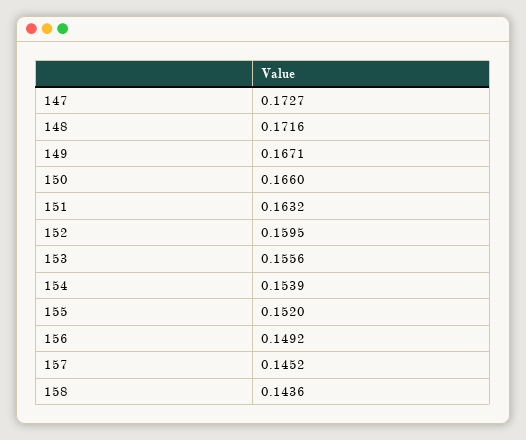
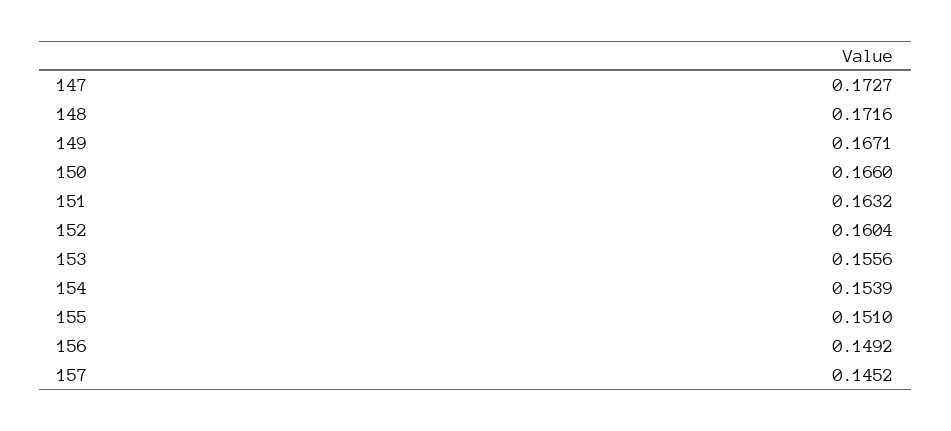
  {
    "147": 0.1727,
    "148": 0.1716,
    "149": 0.1671,
    "150": 0.166,
    "151": 0.1632,
-   "152": 0.1595,
+   "152": 0.1604,
    "153": 0.1556,
    "154": 0.1539,
-   "155": 0.152,
+   "155": 0.151,
    "156": 0.1492,
-   "157": 0.1452,
+   "157": 0.1452
-   "158": 0.1436
  }

